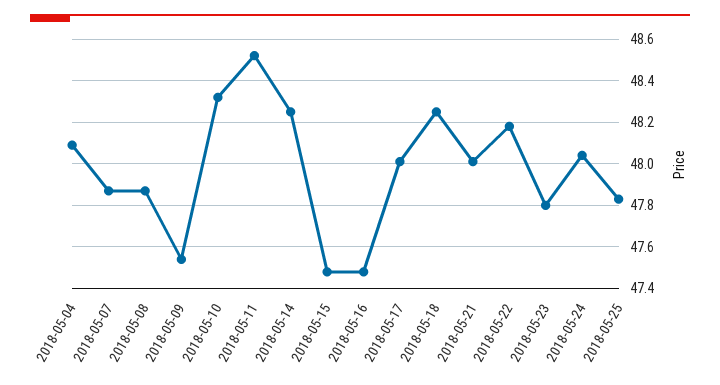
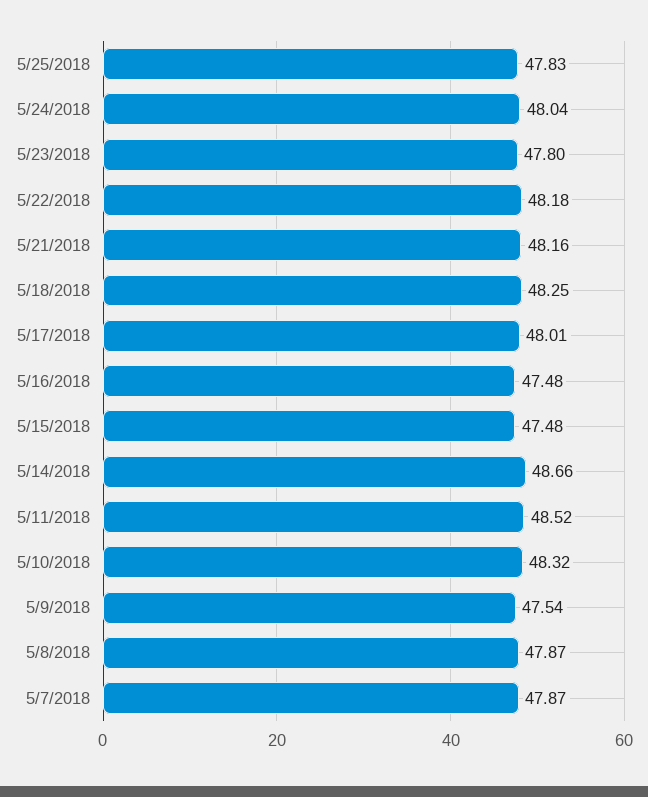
  {
-   "2018-05-04": 48.1,
    "2018-05-07": 47.87,
    "2018-05-08": 47.87,
    "2018-05-09": 47.54,
    "2018-05-10": 48.32,
    "2018-05-11": 48.52,
-   "2018-05-14": 48.25,
+   "2018-05-14": 48.66,
    "2018-05-15": 47.48,
    "2018-05-16": 47.48,
    "2018-05-17": 48.01,
    "2018-05-18": 48.25,
-   "2018-05-21": 48,
+   "2018-05-21": 48.16,
    "2018-05-22": 48.18,
    "2018-05-23": 47.8,
    "2018-05-24": 48.04,
    "2018-05-25": 47.83
  }

